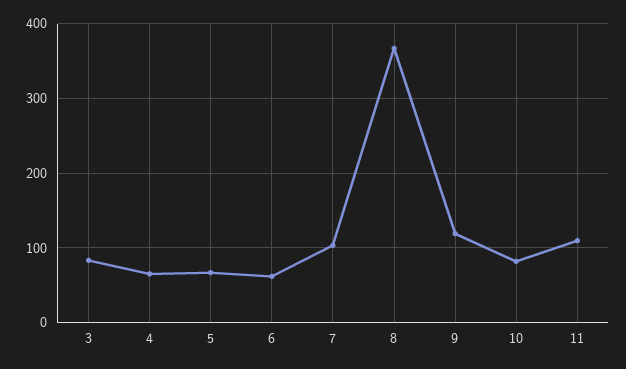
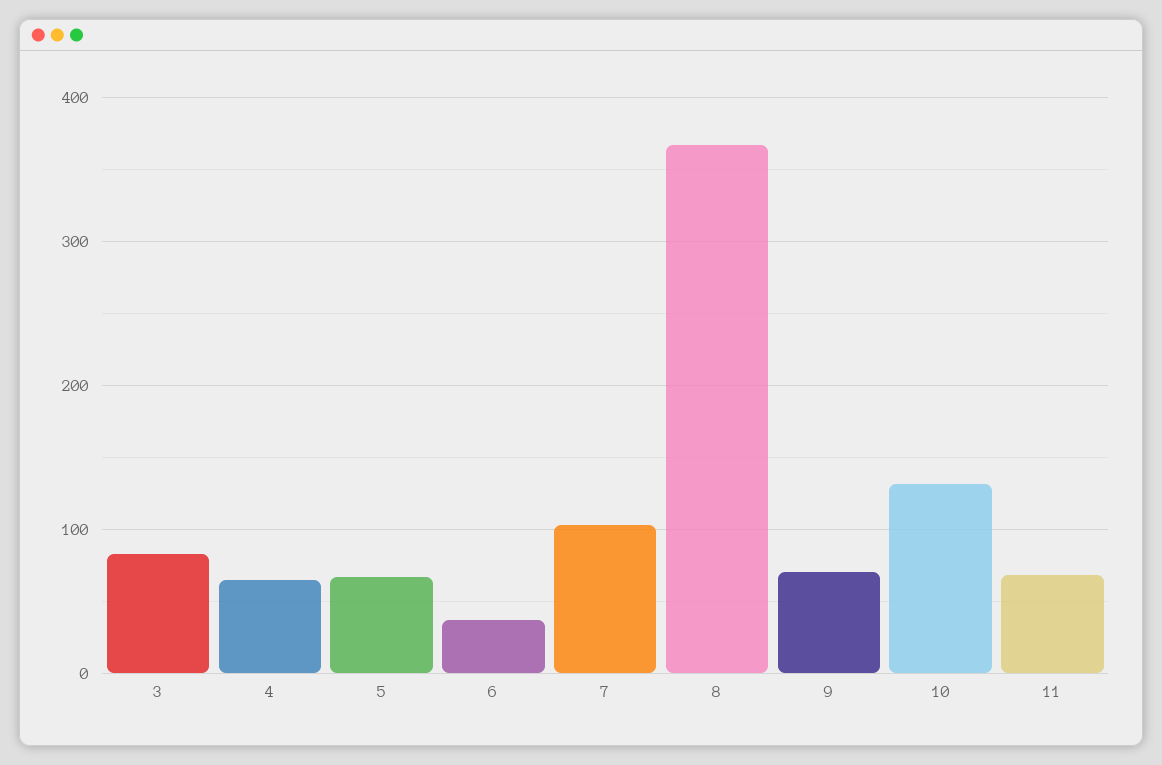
  {
    "3": 80,
    "4": 70,
    "5": 70,
-   "6": 60,
+   "6": 40,
    "7": 100,
    "8": 370,
-   "9": 120,
+   "9": 70,
-   "10": 80,
+   "10": 130,
-   "11": 110
+   "11": 70
  }

